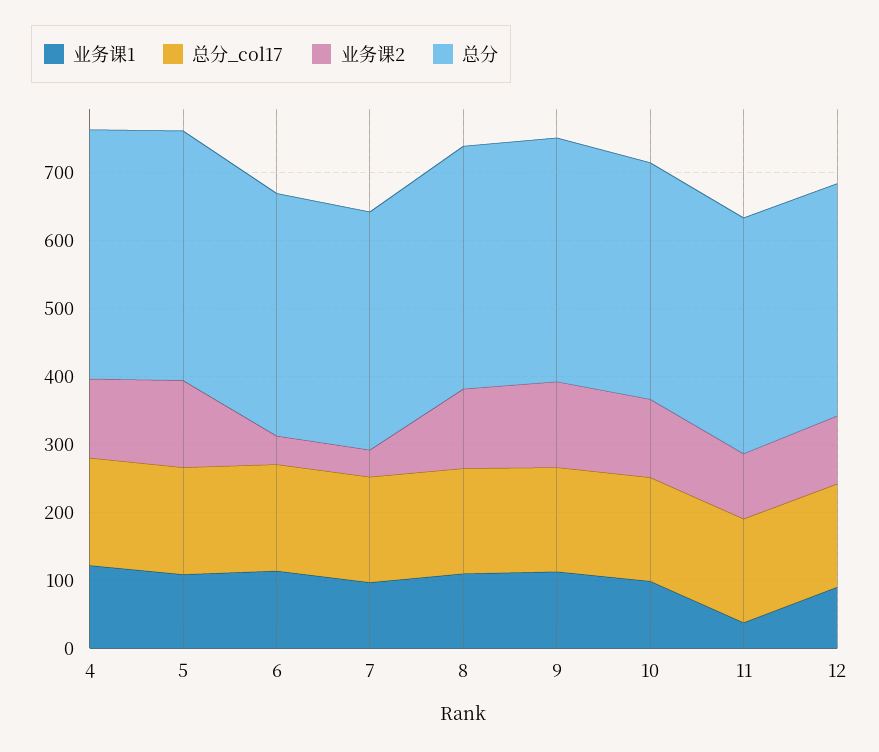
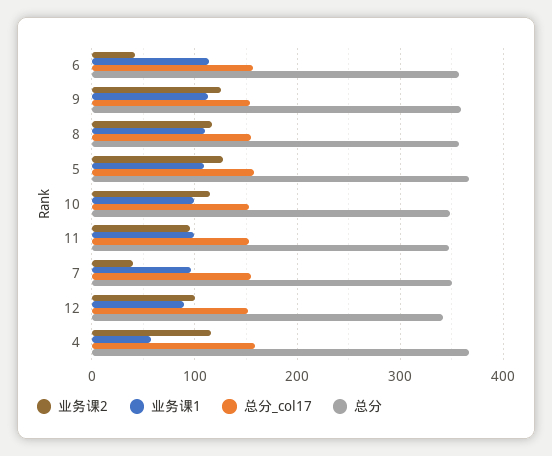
  {
    "业务课1": {
-     "4": 120,
+     "4": 60,
      "5": 110,
      "6": 110,
      "7": 100,
      "8": 110,
      "9": 110,
      "10": 100,
-     "11": 40,
+     "11": 100,
      "12": 90
    },
    "总分_col17": {
      "4": 160,
      "5": 160,
      "6": 160,
      "7": 160,
      "8": 160,
      "9": 150,
      "10": 150,
      "11": 150,
      "12": 150
    },
    "业务课2": {
      "4": 120,
      "5": 130,
      "6": 40,
      "7": 40,
      "8": 120,
      "9": 130,
      "10": 120,
      "11": 100,
      "12": 100
    },
    "总分": {
      "4": 370,
      "5": 370,
      "6": 360,
      "7": 350,
      "8": 360,
      "9": 360,
      "10": 350,
      "11": 350,
      "12": 340
    }
  }

